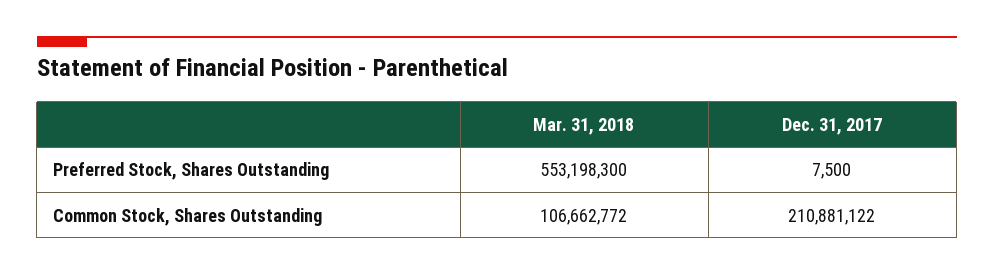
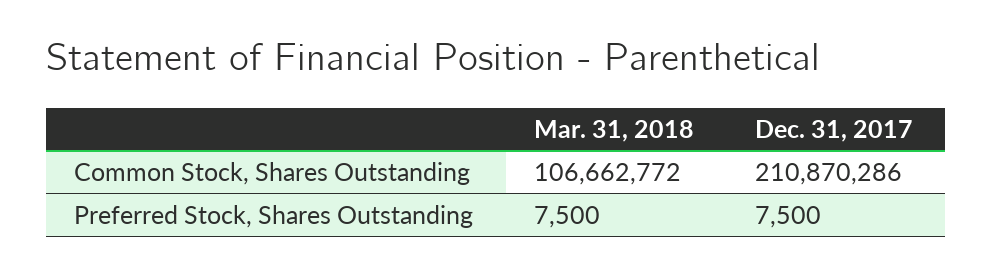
  {
    "Mar. 31, 2018": {
-     "Preferred Stock, Shares Outstanding": 553198300,
+     "Preferred Stock, Shares Outstanding": 7500,
      "Common Stock, Shares Outstanding": 106662772
    },
    "Dec. 31, 2017": {
      "Preferred Stock, Shares Outstanding": 7500,
-     "Common Stock, Shares Outstanding": 210881122
+     "Common Stock, Shares Outstanding": 210870286
    }
  }

